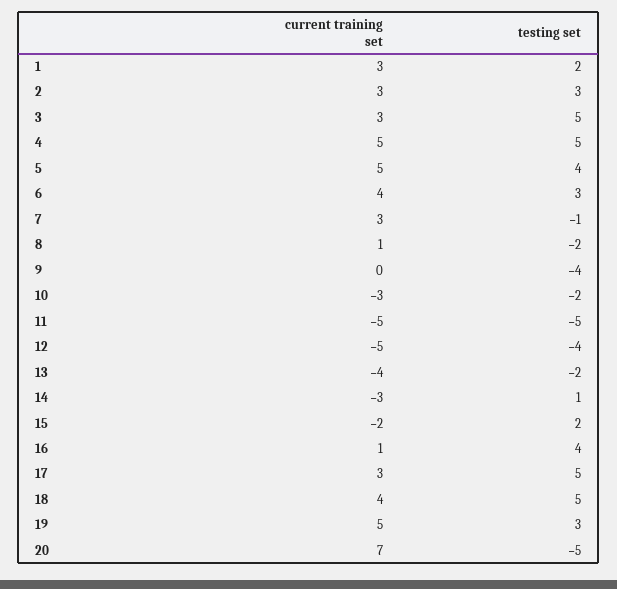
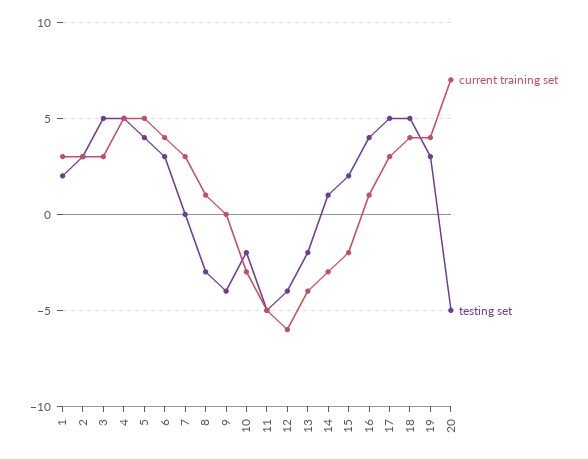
  {
    "current training set": {
      "1": 3,
      "2": 3,
      "3": 3,
      "4": 5,
      "5": 5,
      "6": 4,
      "7": 3,
      "8": 1,
      "9": 0,
      "10": -3,
      "11": -5,
-     "12": -5,
+     "12": -6,
      "13": -4,
      "14": -3,
      "15": -2,
      "16": 1,
      "17": 3,
      "18": 4,
-     "19": 5,
+     "19": 4,
      "20": 7
    },
    "testing set": {
      "1": 2,
      "2": 3,
      "3": 5,
      "4": 5,
      "5": 4,
      "6": 3,
-     "7": -1,
+     "7": 0,
-     "8": -2,
+     "8": -3,
      "9": -4,
      "10": -2,
      "11": -5,
      "12": -4,
      "13": -2,
      "14": 1,
      "15": 2,
      "16": 4,
      "17": 5,
      "18": 5,
      "19": 3,
      "20": -5
    }
  }

